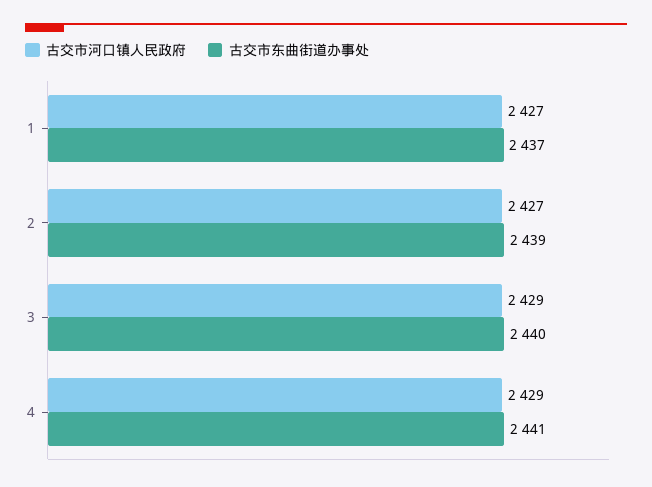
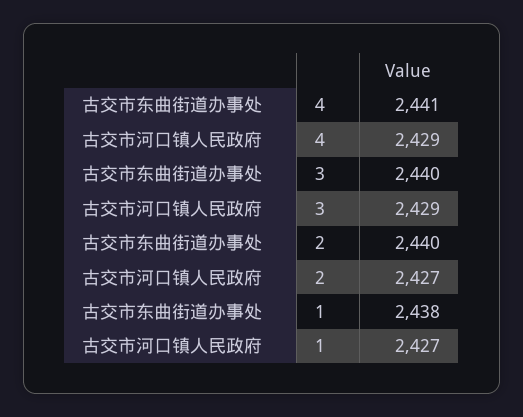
  {
    "古交市河口镇人民政府": {
      "1": 2427,
      "2": 2427,
      "3": 2429,
      "4": 2429
    },
    "古交市东曲街道办事处": {
-     "1": 2437,
+     "1": 2438,
-     "2": 2439,
+     "2": 2440,
      "3": 2440,
      "4": 2441
    }
  }

